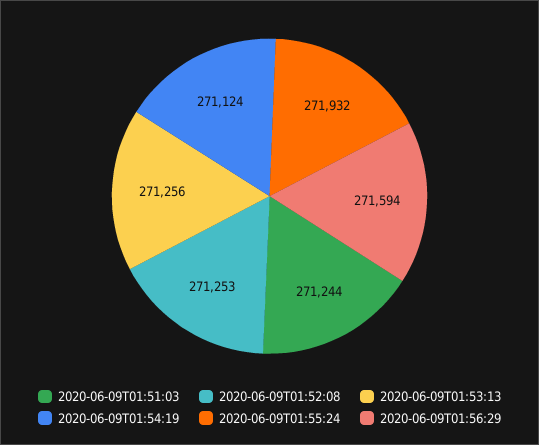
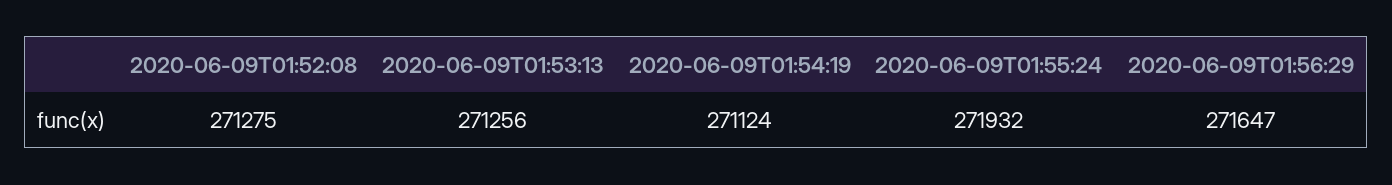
  {
-   "2020-06-09T01:51:03": 271244,
-   "2020-06-09T01:52:08": 271253,
+   "2020-06-09T01:52:08": 271275,
    "2020-06-09T01:53:13": 271256,
    "2020-06-09T01:54:19": 271124,
    "2020-06-09T01:55:24": 271932,
-   "2020-06-09T01:56:29": 271594
+   "2020-06-09T01:56:29": 271647
  }

